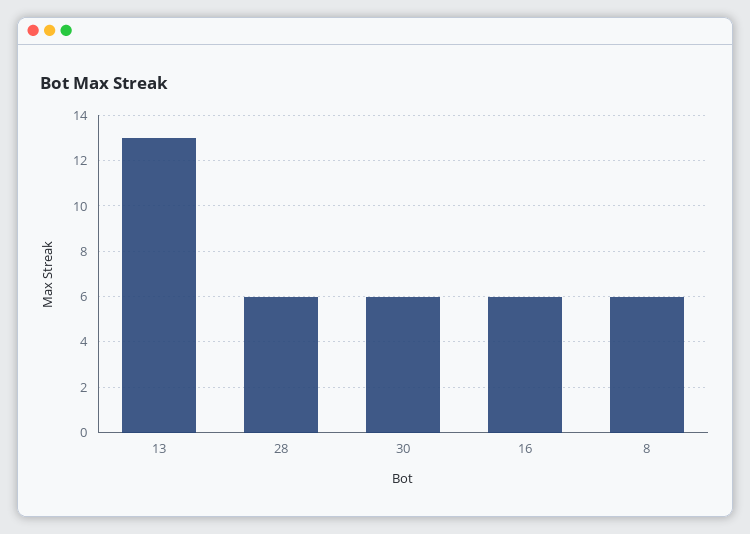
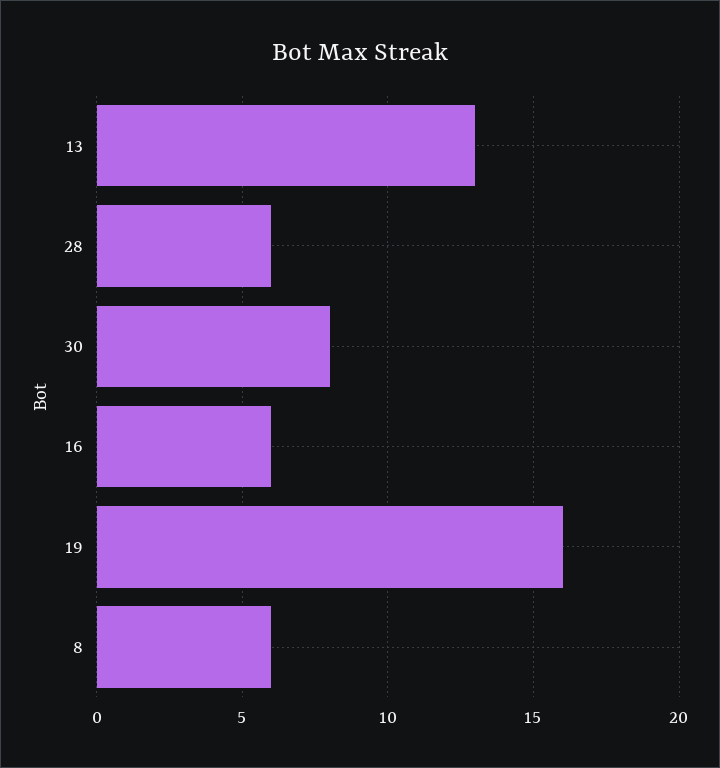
  {
    "13": 13,
    "28": 6,
-   "30": 6,
+   "30": 8,
    "16": 6,
-   "8": 6
+   "8": 6,
+   "19": 16
  }

